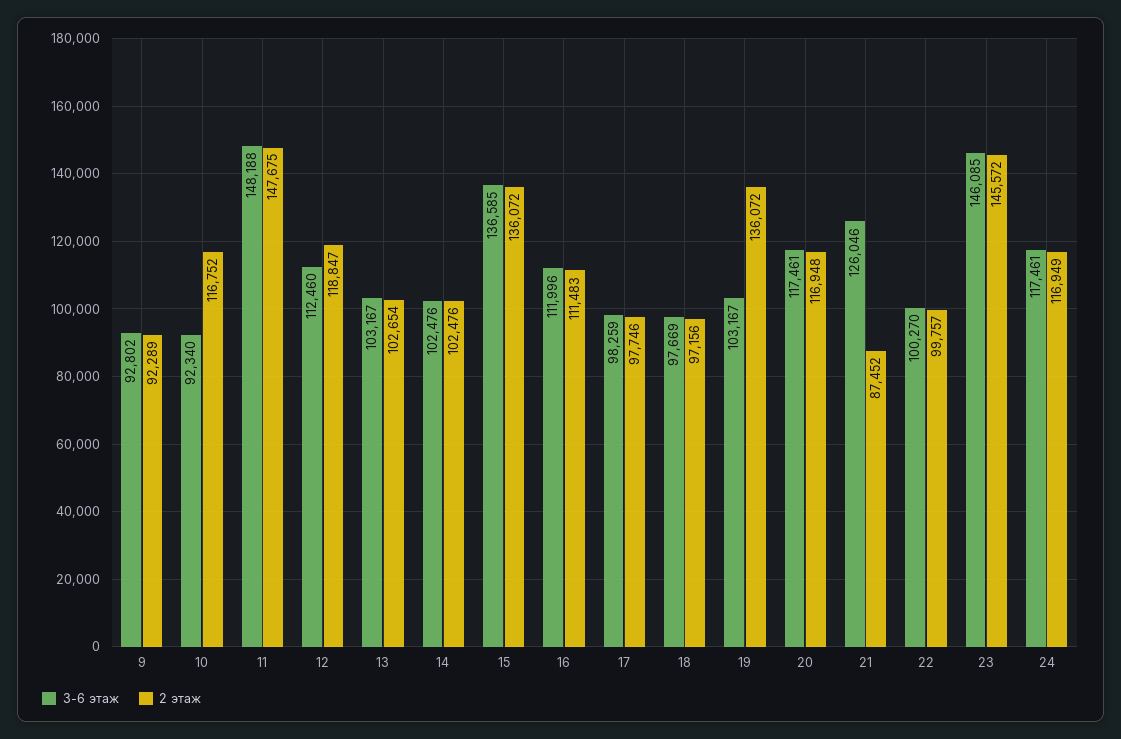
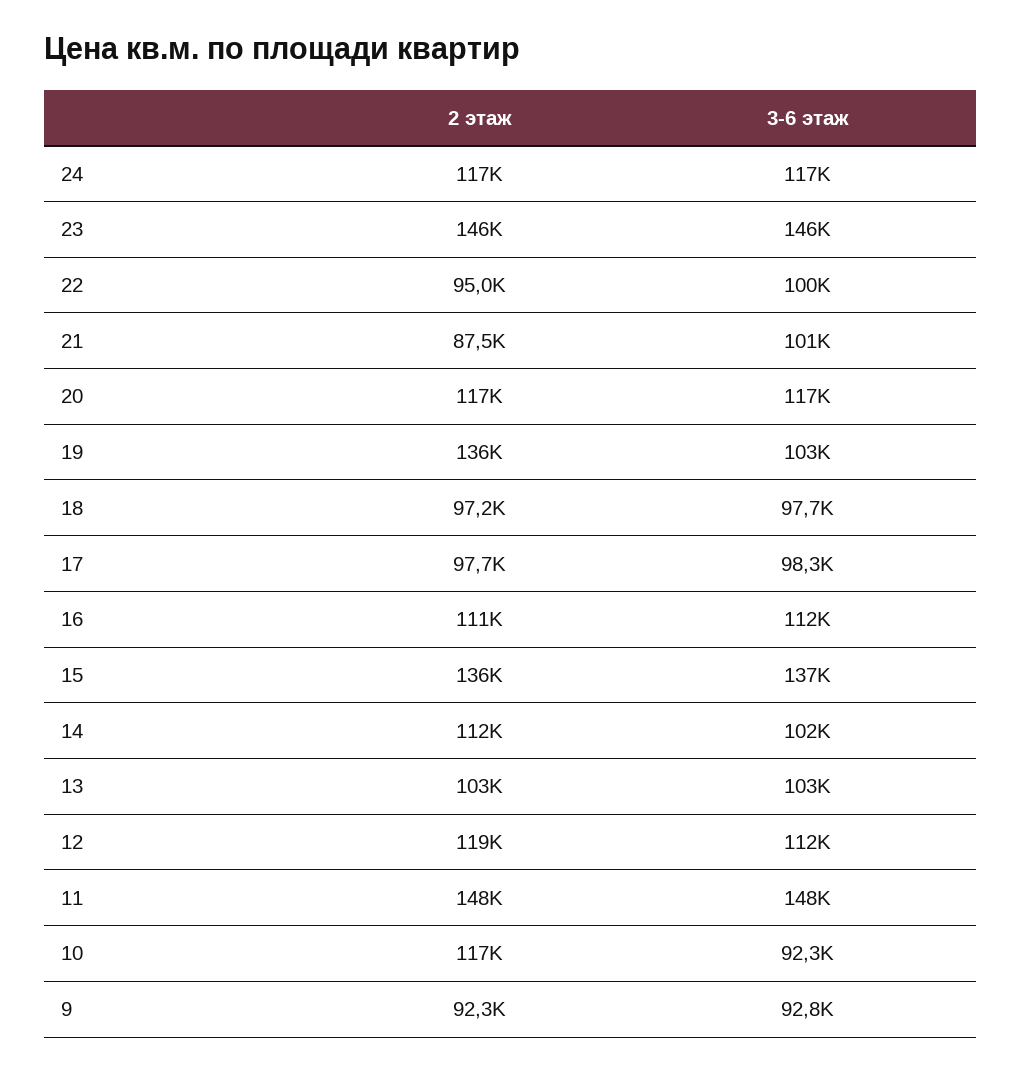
  {
    "3-6 этаж": {
      "9": 92802,
      "10": 92340,
      "11": 148188,
      "12": 112460,
      "13": 103167,
      "14": 102476,
      "15": 136585,
      "16": 111996,
      "17": 98259,
      "18": 97669,
      "19": 103167,
      "20": 117461,
-     "21": 126046,
+     "21": 101000,
      "22": 100270,
      "23": 146085,
      "24": 117461
    },
    "2 этаж": {
      "9": 92289,
      "10": 116752,
      "11": 147675,
      "12": 118847,
      "13": 102654,
-     "14": 102476,
+     "14": 112000,
      "15": 136072,
      "16": 111483,
      "17": 97746,
      "18": 97156,
      "19": 136072,
      "20": 116948,
      "21": 87452,
-     "22": 99757,
+     "22": 95000,
      "23": 145572,
      "24": 116949
    }
  }

